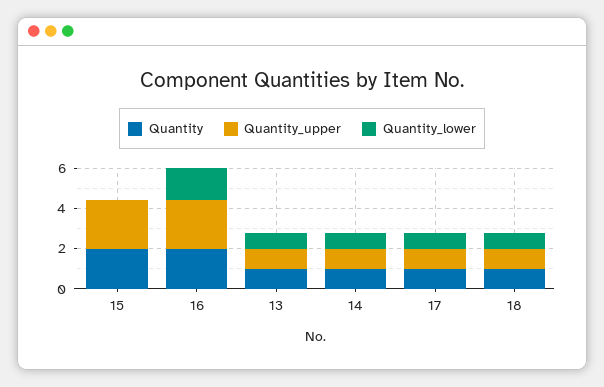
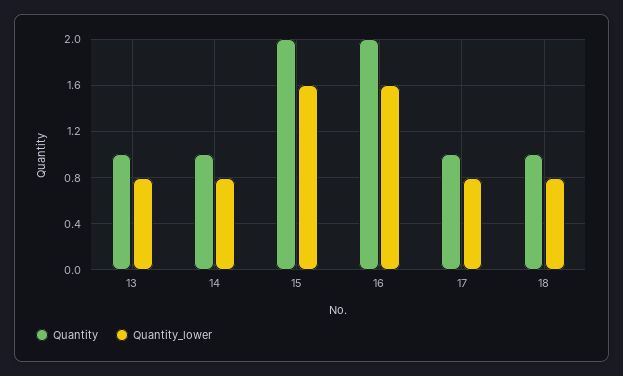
  {
    "Quantity": {
      "15": 2,
      "16": 2,
      "13": 1,
      "14": 1,
      "17": 1,
      "18": 1
    },
-   "Quantity_upper": {
-     "15": 2.5,
-     "16": 2.5,
-     "13": 1,
-     "14": 1,
-     "17": 1,
-     "18": 1
-   },
    "Quantity_lower": {
-     "15": 0,
+     "15": 1.6,
      "16": 1.6,
      "13": 0.8,
      "14": 0.8,
      "17": 0.8,
      "18": 0.8
    }
  }

